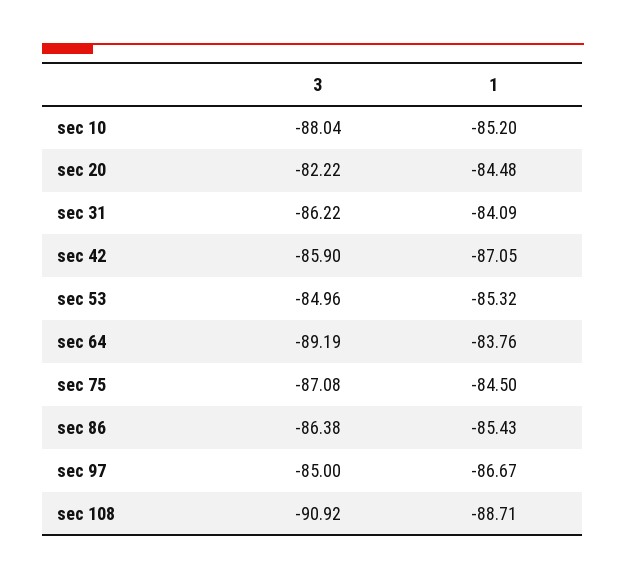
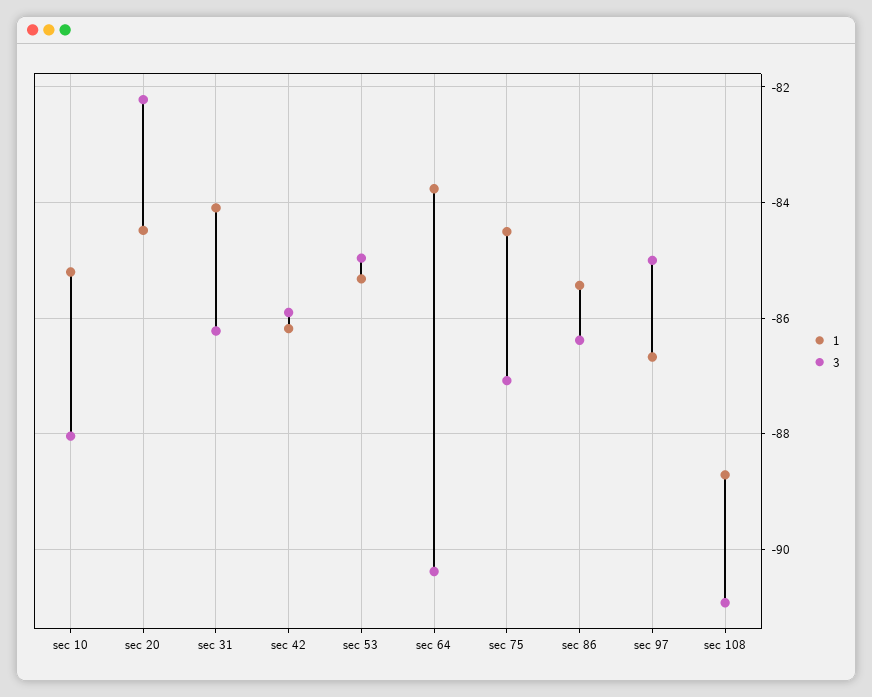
  {
    "3": {
      "sec 10": -88.04,
      "sec 20": -82.22,
      "sec 31": -86.22,
      "sec 42": -85.9,
      "sec 53": -84.96,
-     "sec 64": -89.19,
+     "sec 64": -90.4,
      "sec 75": -87.08,
      "sec 86": -86.38,
      "sec 97": -85,
      "sec 108": -90.92
    },
    "1": {
      "sec 10": -85.2,
      "sec 20": -84.48,
      "sec 31": -84.09,
-     "sec 42": -87.05,
+     "sec 42": -86.2,
      "sec 53": -85.32,
      "sec 64": -83.76,
      "sec 75": -84.5,
      "sec 86": -85.43,
      "sec 97": -86.67,
      "sec 108": -88.71
    }
  }

